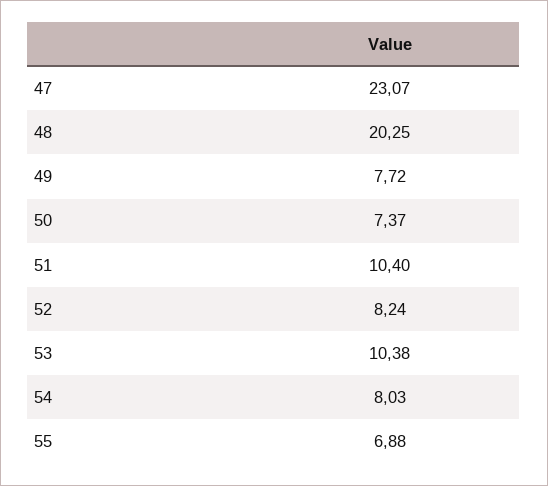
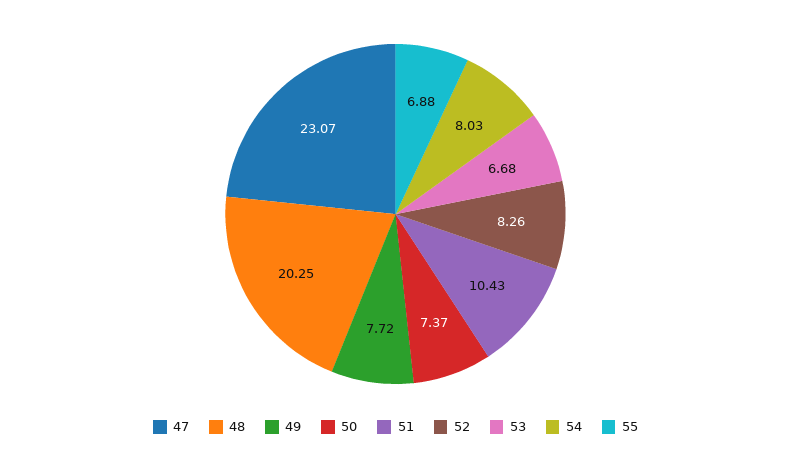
  {
    "47": 23.07,
    "48": 20.25,
    "49": 7.72,
    "50": 7.37,
-   "51": 10.4,
+   "51": 10.43,
-   "52": 8.24,
+   "52": 8.26,
-   "53": 10.38,
+   "53": 6.68,
    "54": 8.03,
    "55": 6.88
  }

